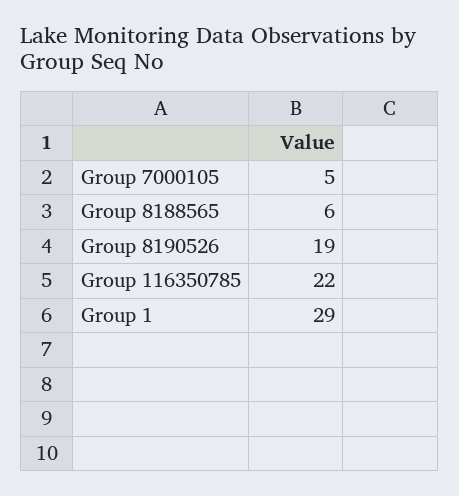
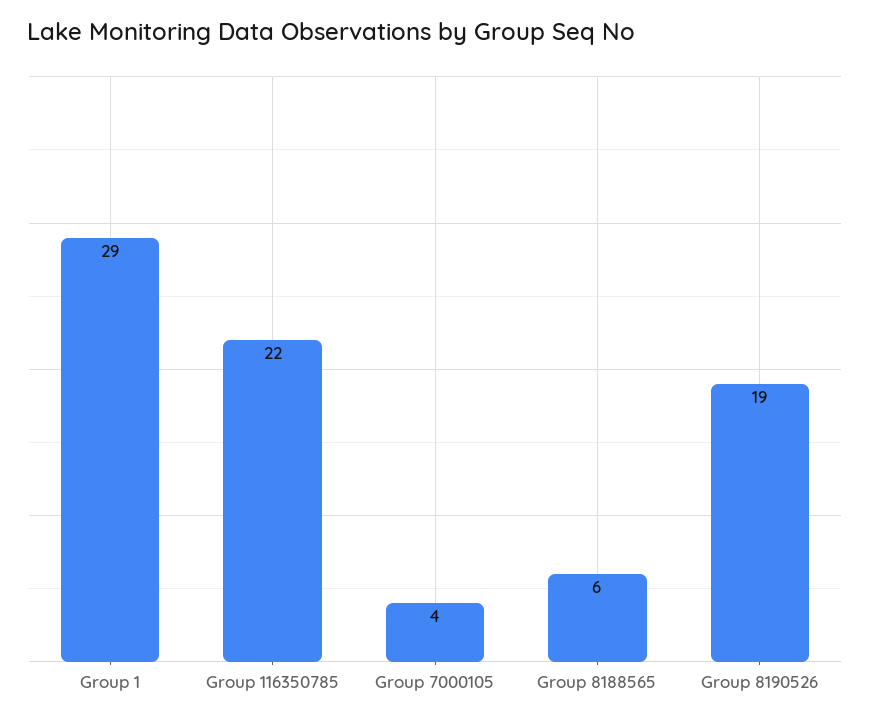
  {
-   "Group 7000105": 5,
+   "Group 7000105": 4,
    "Group 8188565": 6,
    "Group 8190526": 19,
    "Group 116350785": 22,
    "Group 1": 29
  }

